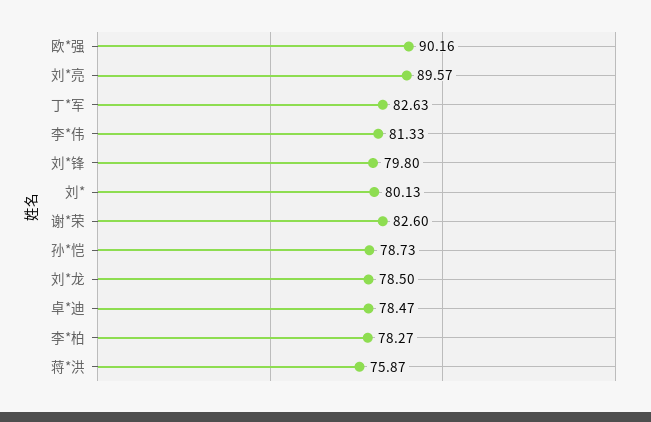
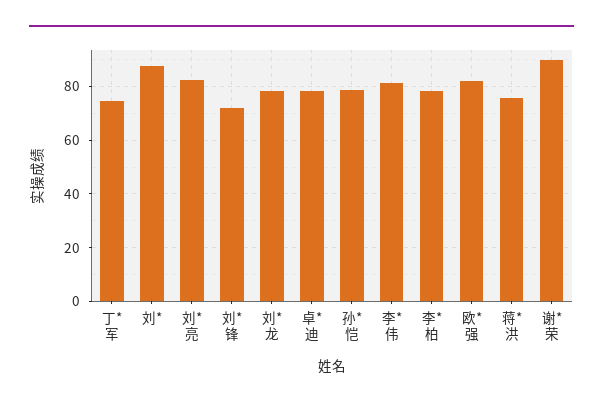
  {
-   "欧*强": 90.16,
+   "欧*强": 82.5,
-   "刘*亮": 89.57,
+   "刘*亮": 82.5,
-   "丁*军": 82.63,
+   "丁*军": 75,
    "李*伟": 81.33,
-   "刘*锋": 79.8,
+   "刘*锋": 72.5,
-   "刘*": 80.13,
+   "刘*": 87.5,
-   "谢*荣": 82.6,
+   "谢*荣": 90,
    "孙*恺": 78.73,
    "刘*龙": 78.5,
    "卓*迪": 78.47,
    "李*柏": 78.27,
    "蒋*洪": 75.87
  }

